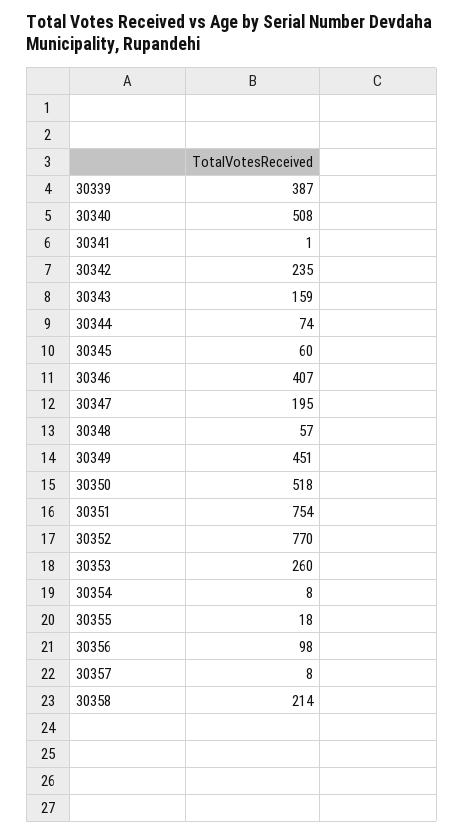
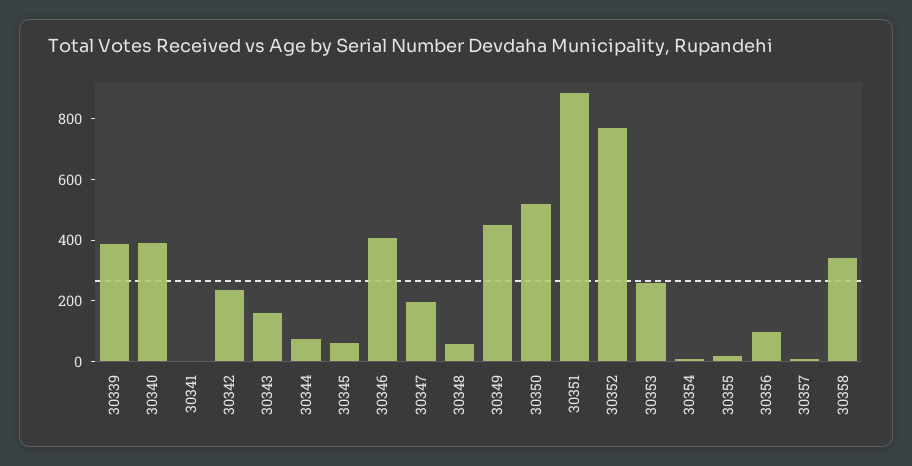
  {
    "30339": 387,
-   "30340": 508,
+   "30340": 400,
    "30341": 1,
    "30342": 235,
    "30343": 159,
    "30344": 74,
    "30345": 60,
    "30346": 407,
    "30347": 195,
    "30348": 57,
    "30349": 451,
    "30350": 518,
-   "30351": 754,
+   "30351": 900,
    "30352": 770,
    "30353": 260,
    "30354": 8,
    "30355": 18,
    "30356": 98,
    "30357": 8,
-   "30358": 214
+   "30358": 350
  }

